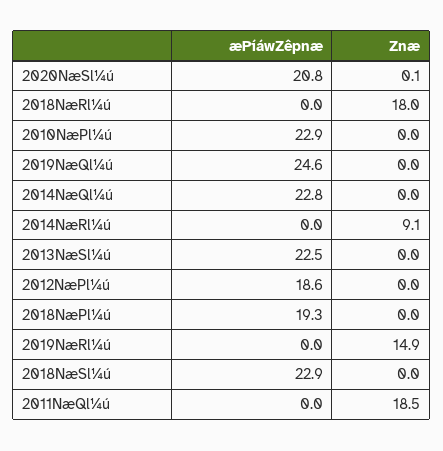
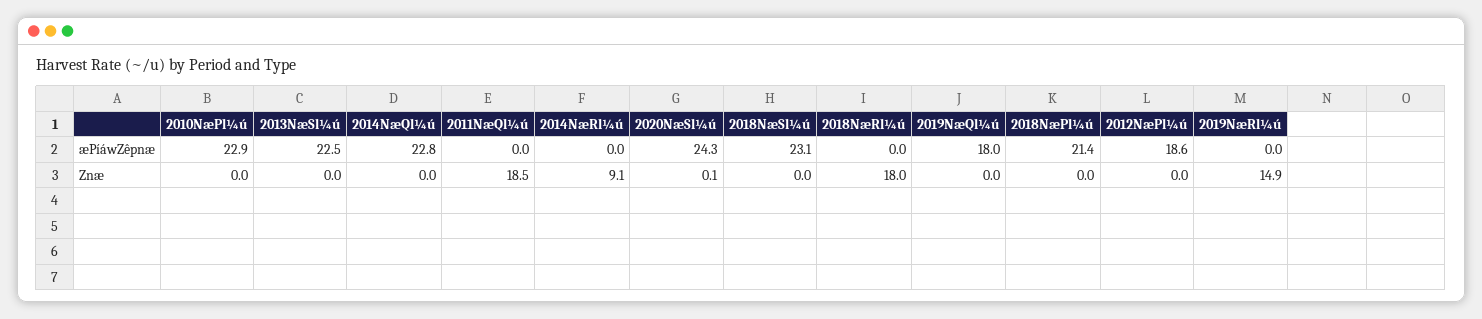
  {
    "æPíáwZêpnæ": {
-     "2020NæSl¼ú": 20.8,
+     "2020NæSl¼ú": 24.3,
      "2018NæRl¼ú": 0,
      "2010NæPl¼ú": 22.9,
-     "2019NæQl¼ú": 24.6,
+     "2019NæQl¼ú": 18,
      "2014NæQl¼ú": 22.8,
      "2014NæRl¼ú": 0,
      "2013NæSl¼ú": 22.5,
      "2012NæPl¼ú": 18.6,
-     "2018NæPl¼ú": 19.3,
+     "2018NæPl¼ú": 21.4,
      "2019NæRl¼ú": 0,
-     "2018NæSl¼ú": 22.9,
+     "2018NæSl¼ú": 23.1,
      "2011NæQl¼ú": 0
    },
    "Znæ": {
      "2020NæSl¼ú": 0.1,
      "2018NæRl¼ú": 18,
      "2010NæPl¼ú": 0,
      "2019NæQl¼ú": 0,
      "2014NæQl¼ú": 0,
      "2014NæRl¼ú": 9.1,
      "2013NæSl¼ú": 0,
      "2012NæPl¼ú": 0,
      "2018NæPl¼ú": 0,
      "2019NæRl¼ú": 14.9,
      "2018NæSl¼ú": 0,
      "2011NæQl¼ú": 18.5
    }
  }

